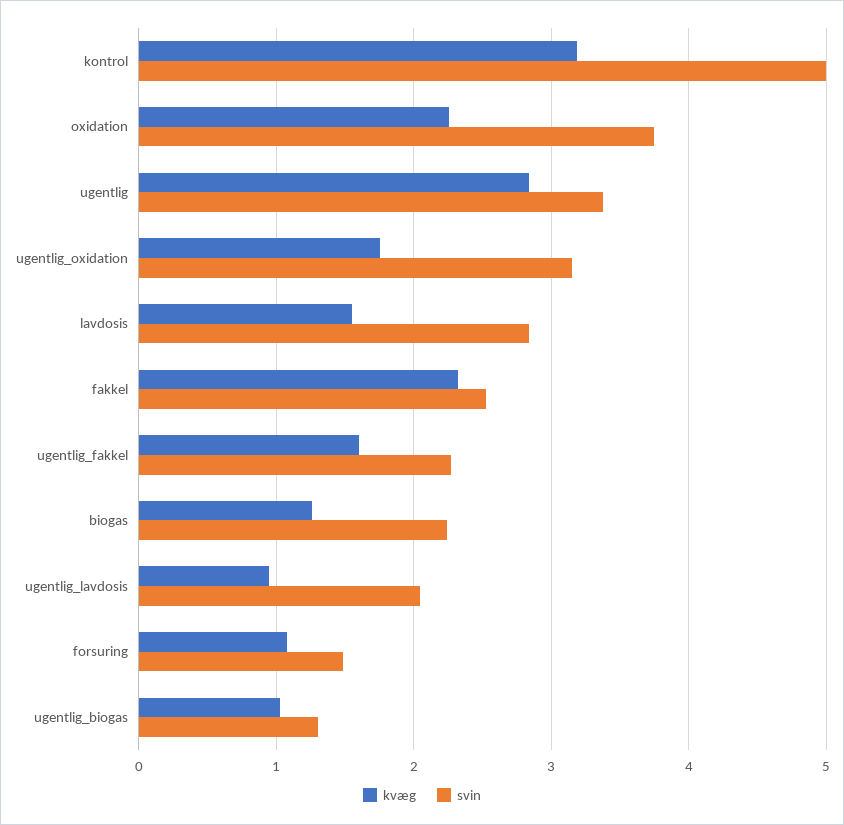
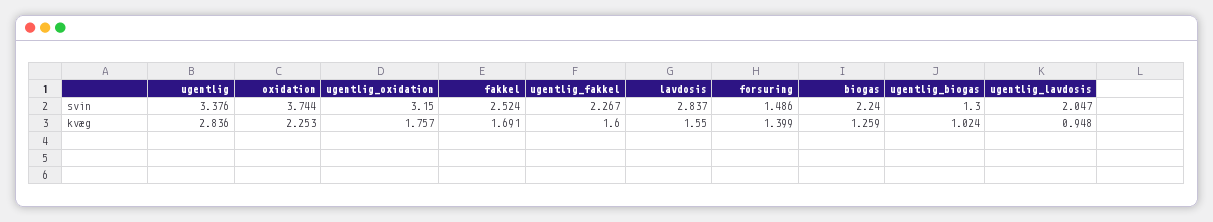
  {
    "kvæg": {
-     "kontrol": 3.2,
      "oxidation": 2.253,
      "ugentlig": 2.836,
      "ugentlig_oxidation": 1.757,
      "lavdosis": 1.55,
-     "fakkel": 2.3,
+     "fakkel": 1.691,
      "ugentlig_fakkel": 1.6,
      "biogas": 1.259,
      "ugentlig_lavdosis": 0.948,
-     "forsuring": 1.1,
+     "forsuring": 1.399,
      "ugentlig_biogas": 1.024
    },
    "svin": {
-     "kontrol": 5,
      "oxidation": 3.744,
      "ugentlig": 3.376,
      "ugentlig_oxidation": 3.15,
      "lavdosis": 2.837,
      "fakkel": 2.524,
      "ugentlig_fakkel": 2.267,
      "biogas": 2.24,
      "ugentlig_lavdosis": 2.047,
      "forsuring": 1.486,
      "ugentlig_biogas": 1.3
    }
  }

